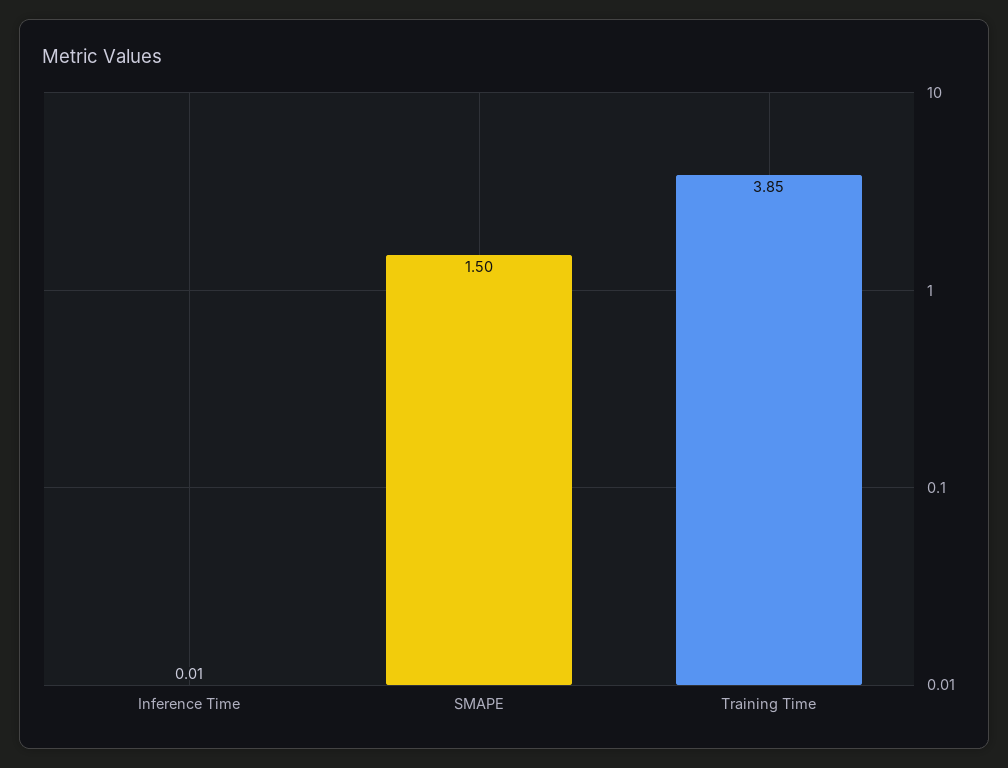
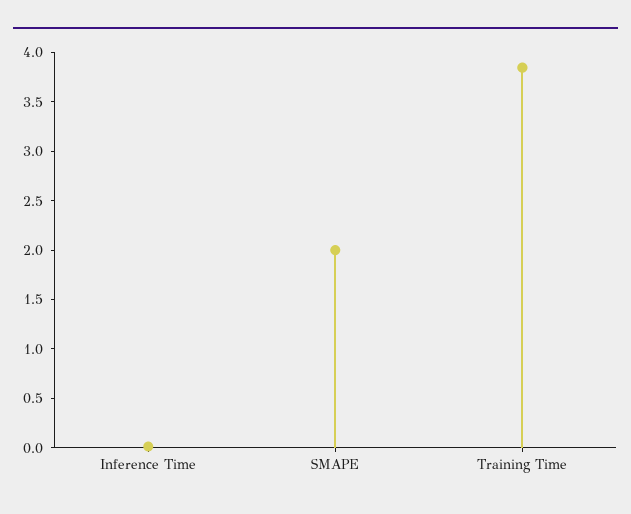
  {
    "Inference Time": 0.01,
-   "SMAPE": 1.5,
+   "SMAPE": 2,
    "Training Time": 3.85
  }

